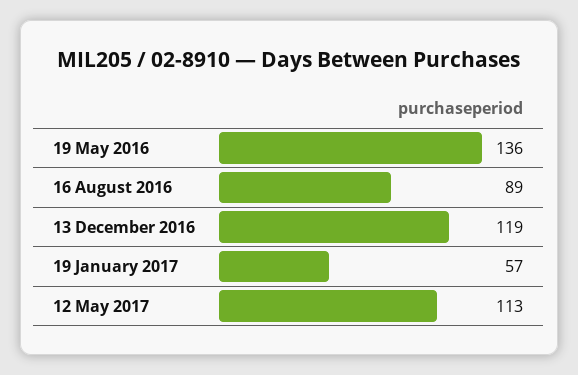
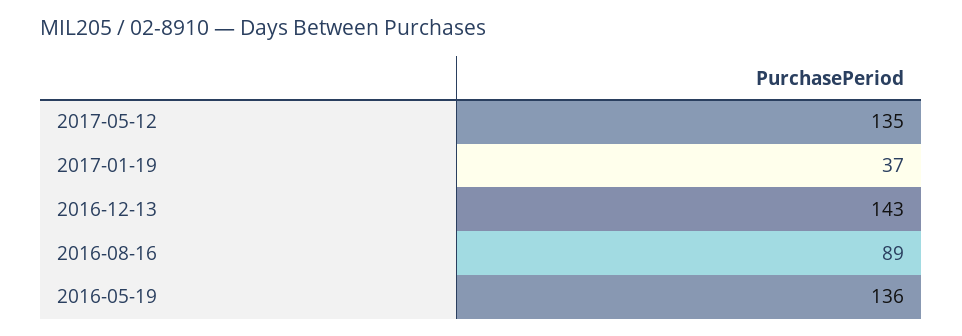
  {
    "19 May 2016": 136,
    "16 August 2016": 89,
-   "13 December 2016": 119,
+   "13 December 2016": 143,
-   "19 January 2017": 57,
+   "19 January 2017": 37,
-   "12 May 2017": 113
+   "12 May 2017": 135
  }

